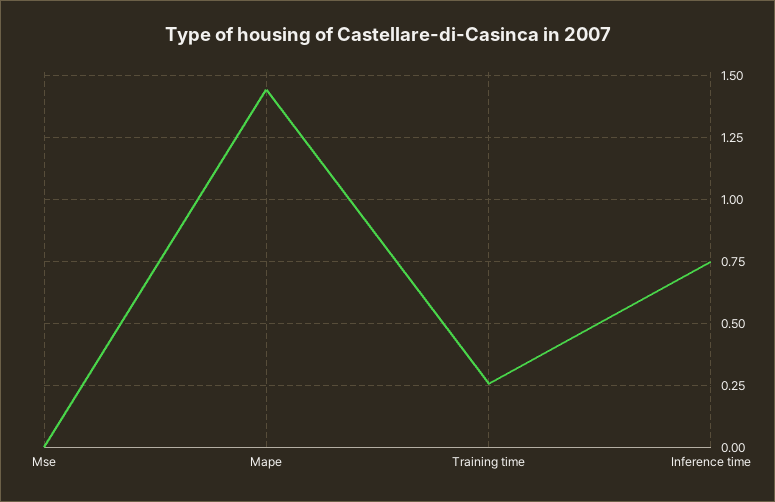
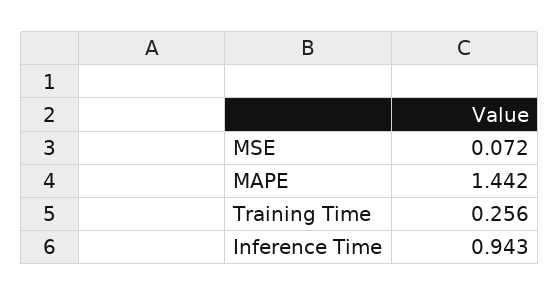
  {
-   "Mse": 0,
+   "Mse": 0.072,
    "Mape": 1.442,
    "Training time": 0.256,
-   "Inference time": 0.75
+   "Inference time": 0.943
  }

